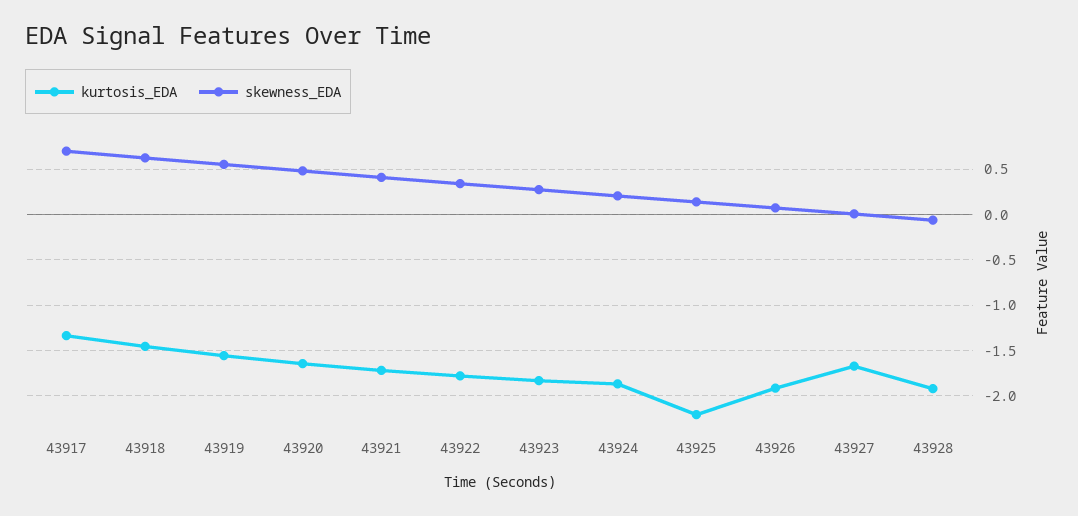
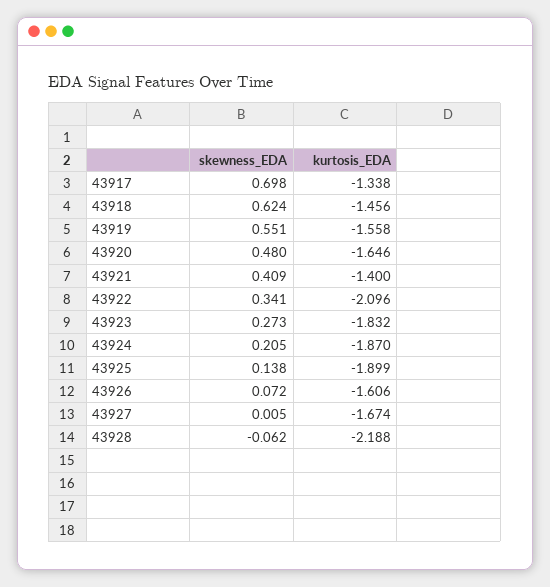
  {
    "kurtosis_EDA": {
      "43917": -1.338,
      "43918": -1.456,
      "43919": -1.558,
      "43920": -1.646,
-     "43921": -1.7,
+     "43921": -1.4,
-     "43922": -1.8,
+     "43922": -2.096,
      "43923": -1.832,
      "43924": -1.87,
-     "43925": -2.2,
+     "43925": -1.899,
-     "43926": -1.9,
+     "43926": -1.606,
      "43927": -1.674,
-     "43928": -1.9
+     "43928": -2.188
    },
    "skewness_EDA": {
      "43917": 0.698,
      "43918": 0.624,
      "43919": 0.551,
      "43920": 0.48,
      "43921": 0.409,
      "43922": 0.341,
      "43923": 0.273,
      "43924": 0.205,
      "43925": 0.138,
      "43926": 0.072,
      "43927": 0.005,
      "43928": -0.062
    }
  }

